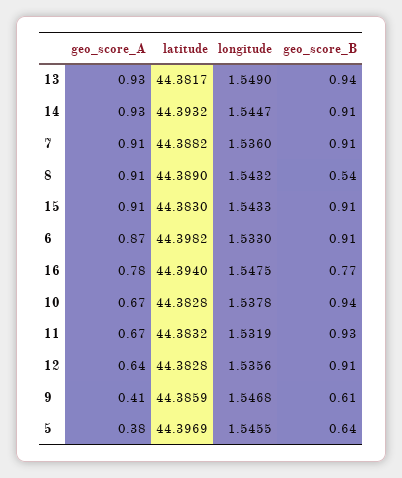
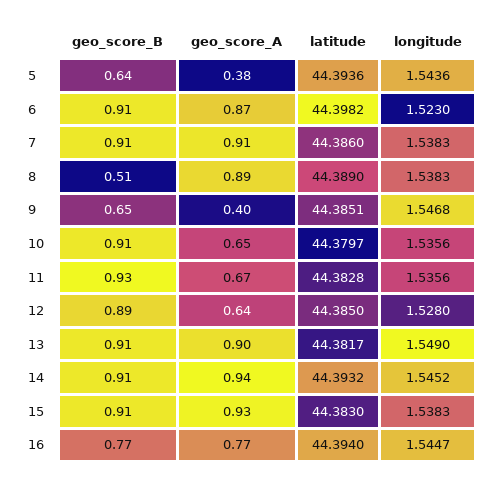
  {
    "geo_score_A": {
-     "13": 0.93,
+     "13": 0.9,
-     "14": 0.93,
+     "14": 0.94,
      "7": 0.91,
-     "8": 0.91,
+     "8": 0.89,
-     "15": 0.91,
+     "15": 0.93,
      "6": 0.87,
-     "16": 0.78,
+     "16": 0.77,
-     "10": 0.67,
+     "10": 0.65,
      "11": 0.67,
      "12": 0.64,
-     "9": 0.41,
+     "9": 0.4,
      "5": 0.38
    },
    "latitude": {
      "13": 44.3817,
      "14": 44.3932,
-     "7": 44.3882,
+     "7": 44.386,
      "8": 44.389,
      "15": 44.383,
      "6": 44.3982,
      "16": 44.394,
-     "10": 44.3828,
+     "10": 44.3797,
-     "11": 44.3832,
+     "11": 44.3828,
-     "12": 44.3828,
+     "12": 44.385,
-     "9": 44.3859,
+     "9": 44.3851,
-     "5": 44.3969
+     "5": 44.3936
    },
    "longitude": {
      "13": 1.549,
-     "14": 1.5447,
+     "14": 1.5452,
-     "7": 1.536,
+     "7": 1.5383,
-     "8": 1.5432,
+     "8": 1.5383,
-     "15": 1.5433,
+     "15": 1.5383,
-     "6": 1.533,
+     "6": 1.523,
-     "16": 1.5475,
+     "16": 1.5447,
-     "10": 1.5378,
+     "10": 1.5356,
-     "11": 1.5319,
+     "11": 1.5356,
-     "12": 1.5356,
+     "12": 1.528,
      "9": 1.5468,
-     "5": 1.5455
+     "5": 1.5436
    },
    "geo_score_B": {
-     "13": 0.94,
+     "13": 0.91,
      "14": 0.91,
      "7": 0.91,
-     "8": 0.54,
+     "8": 0.51,
      "15": 0.91,
      "6": 0.91,
      "16": 0.77,
-     "10": 0.94,
+     "10": 0.91,
      "11": 0.93,
-     "12": 0.91,
+     "12": 0.89,
-     "9": 0.61,
+     "9": 0.65,
      "5": 0.64
    }
  }

